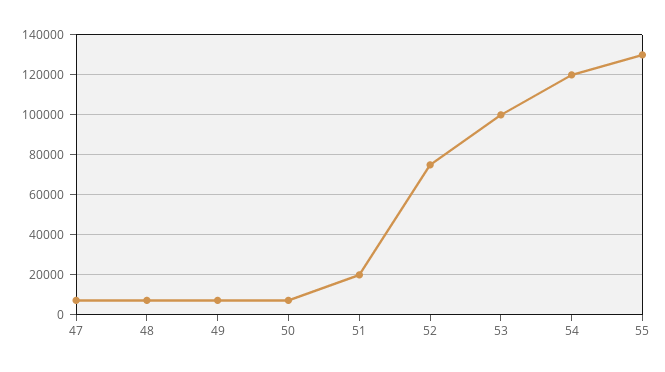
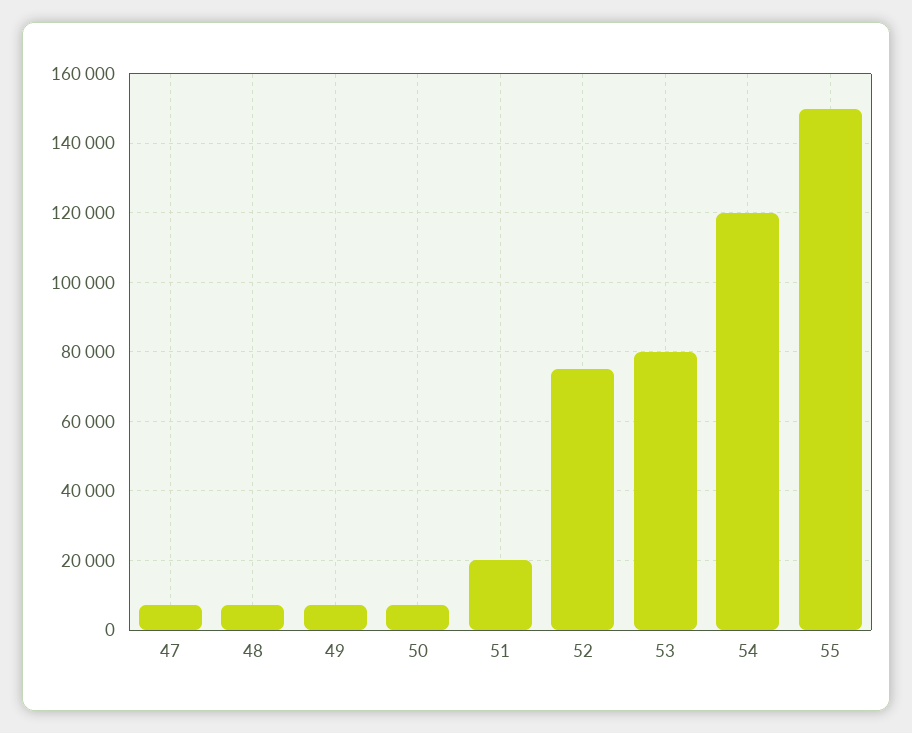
  {
    "47": 8000,
    "48": 8000,
    "49": 8000,
    "50": 8000,
    "51": 20000,
    "52": 76000,
-   "53": 100000,
+   "53": 80000,
    "54": 120000,
-   "55": 130000
+   "55": 150000
  }

